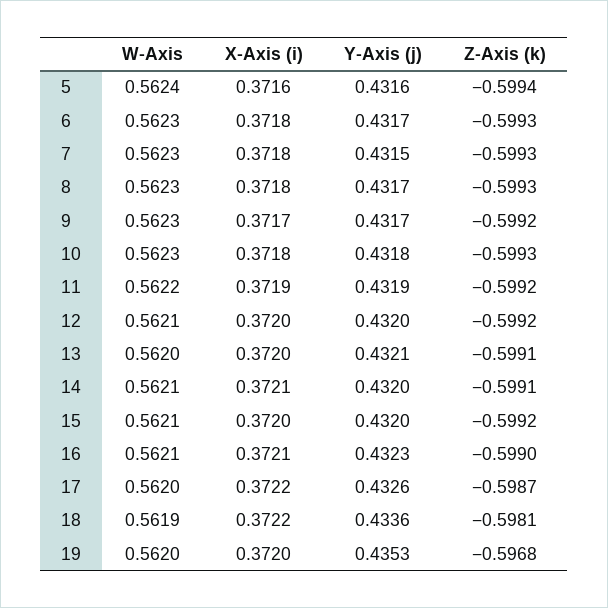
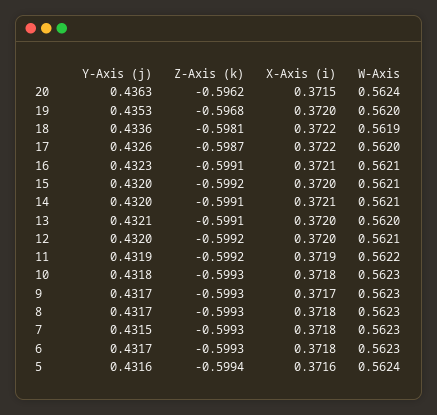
  {
    "W-Axis": {
      "5": 0.5624,
      "6": 0.5623,
      "7": 0.5623,
      "8": 0.5623,
      "9": 0.5623,
      "10": 0.5623,
      "11": 0.5622,
      "12": 0.5621,
      "13": 0.562,
      "14": 0.5621,
      "15": 0.5621,
      "16": 0.5621,
      "17": 0.562,
      "18": 0.5619,
-     "19": 0.562
+     "19": 0.562,
+     "20": 0.5624
    },
    "X-Axis (i)": {
      "5": 0.3716,
      "6": 0.3718,
      "7": 0.3718,
      "8": 0.3718,
      "9": 0.3717,
      "10": 0.3718,
      "11": 0.3719,
      "12": 0.372,
      "13": 0.372,
      "14": 0.3721,
      "15": 0.372,
      "16": 0.3721,
      "17": 0.3722,
      "18": 0.3722,
-     "19": 0.372
+     "19": 0.372,
+     "20": 0.3715
    },
    "Y-Axis (j)": {
      "5": 0.4316,
      "6": 0.4317,
      "7": 0.4315,
      "8": 0.4317,
      "9": 0.4317,
      "10": 0.4318,
      "11": 0.4319,
      "12": 0.432,
      "13": 0.4321,
      "14": 0.432,
      "15": 0.432,
      "16": 0.4323,
      "17": 0.4326,
      "18": 0.4336,
-     "19": 0.4353
+     "19": 0.4353,
+     "20": 0.4363
    },
    "Z-Axis (k)": {
      "5": -0.5994,
      "6": -0.5993,
      "7": -0.5993,
      "8": -0.5993,
-     "9": -0.5992,
+     "9": -0.5993,
      "10": -0.5993,
      "11": -0.5992,
      "12": -0.5992,
      "13": -0.5991,
      "14": -0.5991,
      "15": -0.5992,
-     "16": -0.599,
+     "16": -0.5991,
      "17": -0.5987,
      "18": -0.5981,
-     "19": -0.5968
+     "19": -0.5968,
+     "20": -0.5962
    }
  }

